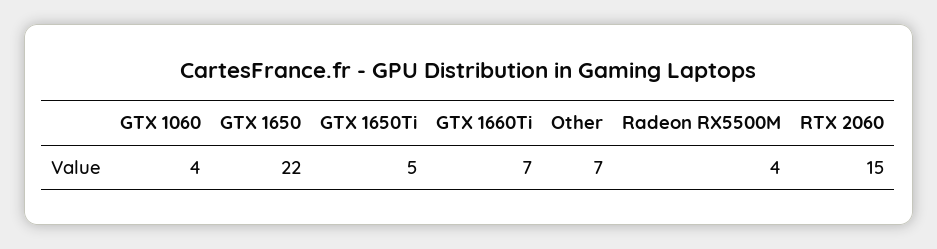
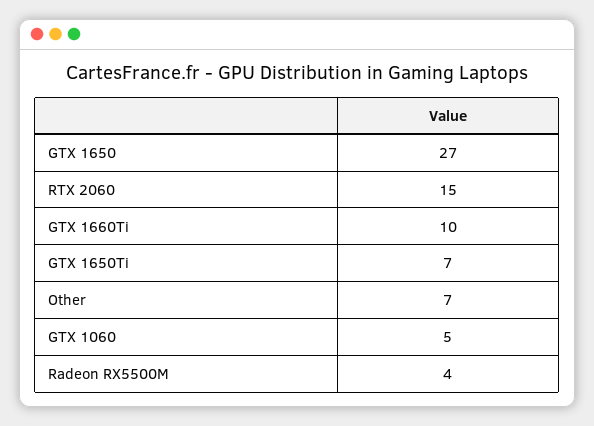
  {
-   "GTX 1060": 4,
+   "GTX 1060": 5,
-   "GTX 1650": 22,
+   "GTX 1650": 27,
-   "GTX 1650Ti": 5,
+   "GTX 1650Ti": 7,
-   "GTX 1660Ti": 7,
+   "GTX 1660Ti": 10,
    "Other": 7,
    "Radeon RX5500M": 4,
    "RTX 2060": 15
  }

